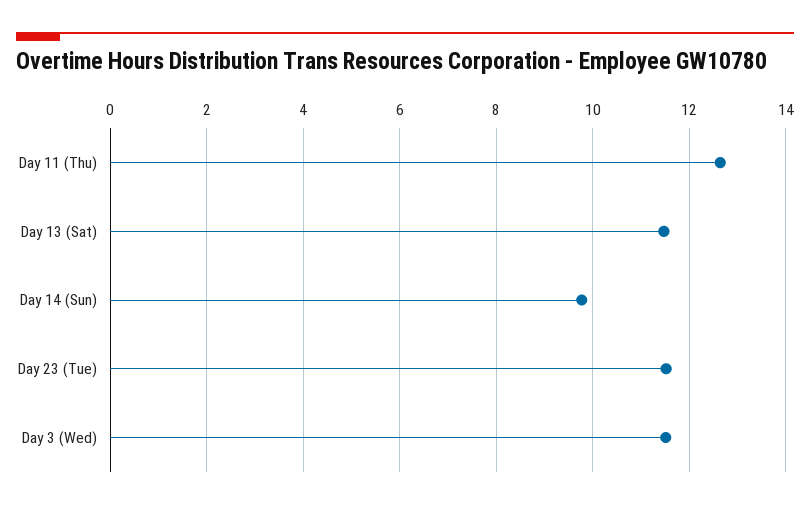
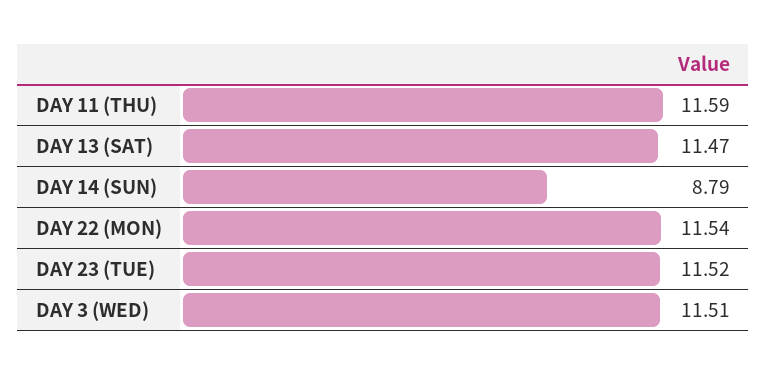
  {
-   "Day 11 (Thu)": 12.6,
+   "Day 11 (Thu)": 11.59,
    "Day 13 (Sat)": 11.47,
-   "Day 14 (Sun)": 9.8,
+   "Day 14 (Sun)": 8.79,
    "Day 23 (Tue)": 11.52,
-   "Day 3 (Wed)": 11.51
+   "Day 3 (Wed)": 11.51,
+   "DAY 22 (MON)": 11.54
  }

